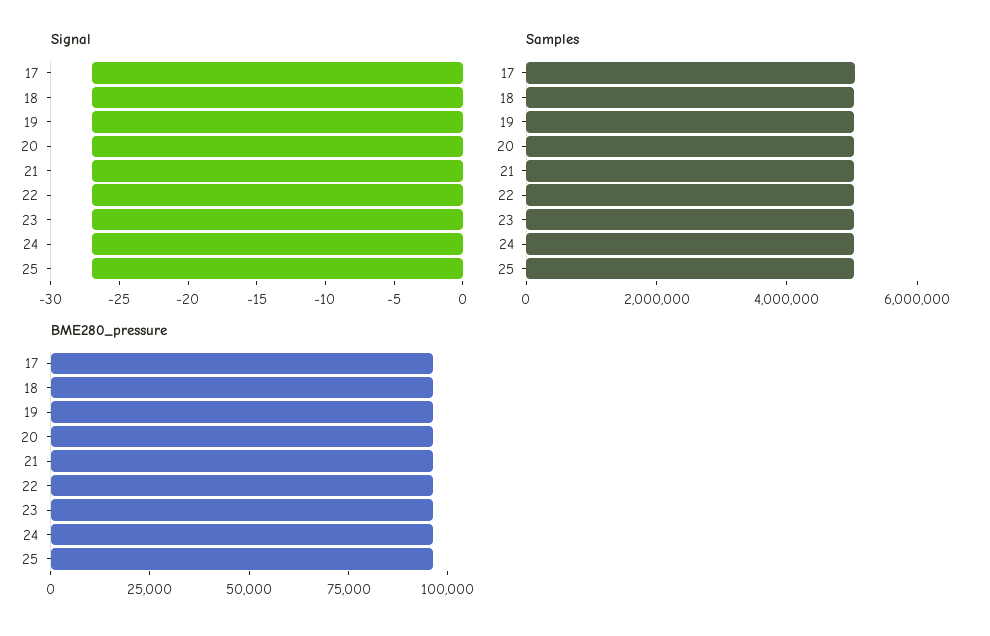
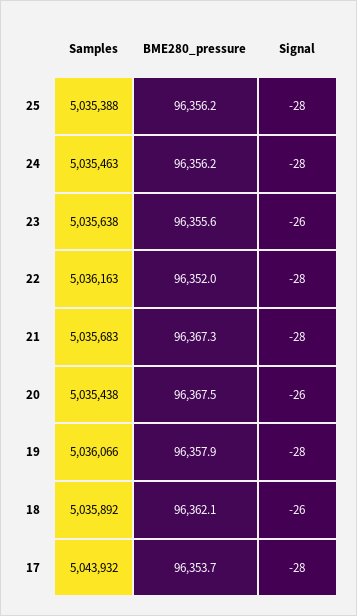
  {
    "Signal": {
-     "17": -27,
+     "17": -28,
-     "18": -27,
+     "18": -26,
-     "19": -27,
+     "19": -28,
-     "20": -27,
+     "20": -26,
-     "21": -27,
+     "21": -28,
-     "22": -27,
+     "22": -28,
-     "23": -27,
+     "23": -26,
-     "24": -27,
+     "24": -28,
-     "25": -27
+     "25": -28
    },
    "Samples": {
      "17": 5043932,
      "18": 5035892,
      "19": 5036066,
      "20": 5035438,
      "21": 5035683,
      "22": 5036163,
      "23": 5035638,
      "24": 5035463,
      "25": 5035388
    },
    "BME280_pressure": {
      "17": 96353.7,
      "18": 96362.1,
      "19": 96357.9,
      "20": 96367.5,
      "21": 96367.3,
      "22": 96352,
      "23": 96355.6,
      "24": 96356.2,
      "25": 96356.2
    }
  }

